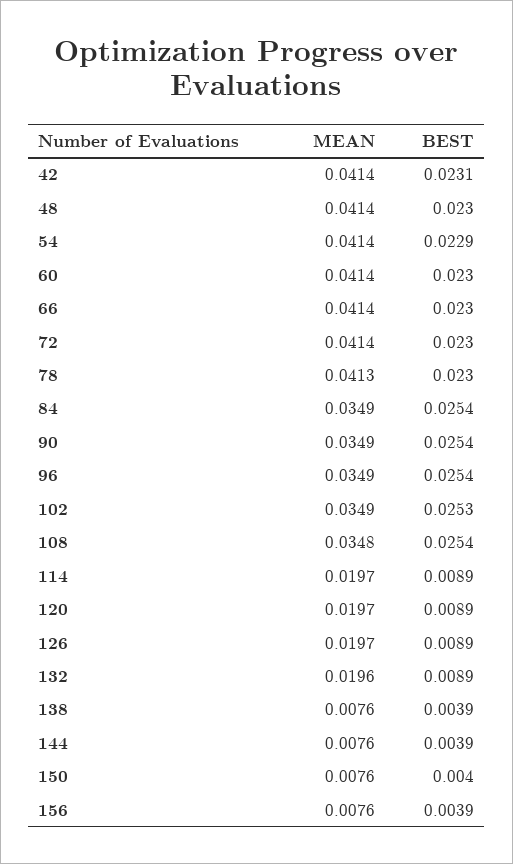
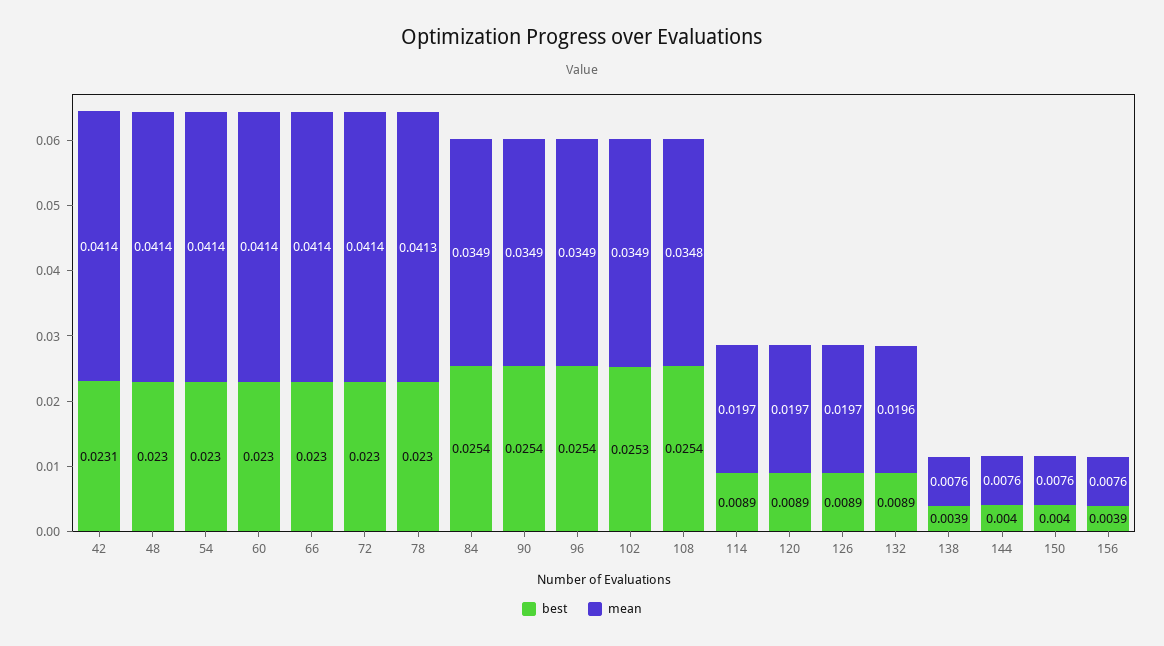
  {
    "MEAN": {
      "42": 0.0414,
      "48": 0.0414,
      "54": 0.0414,
      "60": 0.0414,
      "66": 0.0414,
      "72": 0.0414,
      "78": 0.0413,
      "84": 0.0349,
      "90": 0.0349,
      "96": 0.0349,
      "102": 0.0349,
      "108": 0.0348,
      "114": 0.0197,
      "120": 0.0197,
      "126": 0.0197,
      "132": 0.0196,
      "138": 0.0076,
      "144": 0.0076,
      "150": 0.0076,
      "156": 0.0076
    },
    "BEST": {
      "42": 0.0231,
      "48": 0.023,
-     "54": 0.0229,
+     "54": 0.023,
      "60": 0.023,
      "66": 0.023,
      "72": 0.023,
      "78": 0.023,
      "84": 0.0254,
      "90": 0.0254,
      "96": 0.0254,
      "102": 0.0253,
      "108": 0.0254,
      "114": 0.0089,
      "120": 0.0089,
      "126": 0.0089,
      "132": 0.0089,
      "138": 0.0039,
-     "144": 0.0039,
+     "144": 0.004,
      "150": 0.004,
      "156": 0.0039
    }
  }

